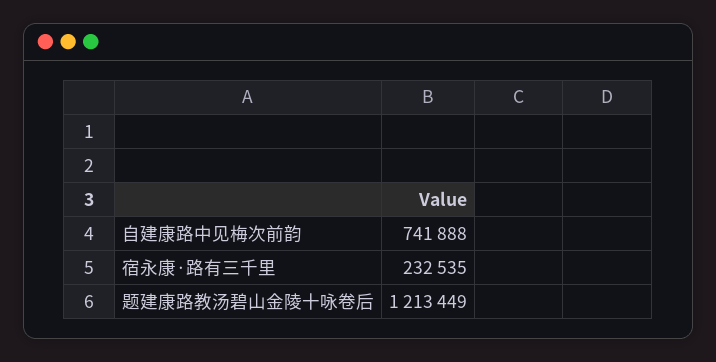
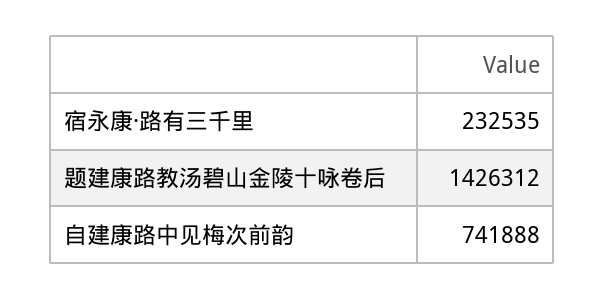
  {
    "自建康路中见梅次前韵": 741888,
    "宿永康·路有三千里": 232535,
-   "题建康路教汤碧山金陵十咏卷后": 1213449
+   "题建康路教汤碧山金陵十咏卷后": 1426312
  }

